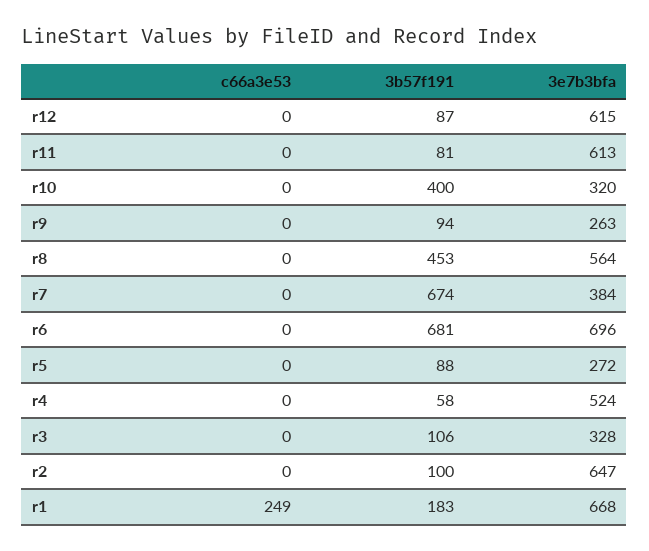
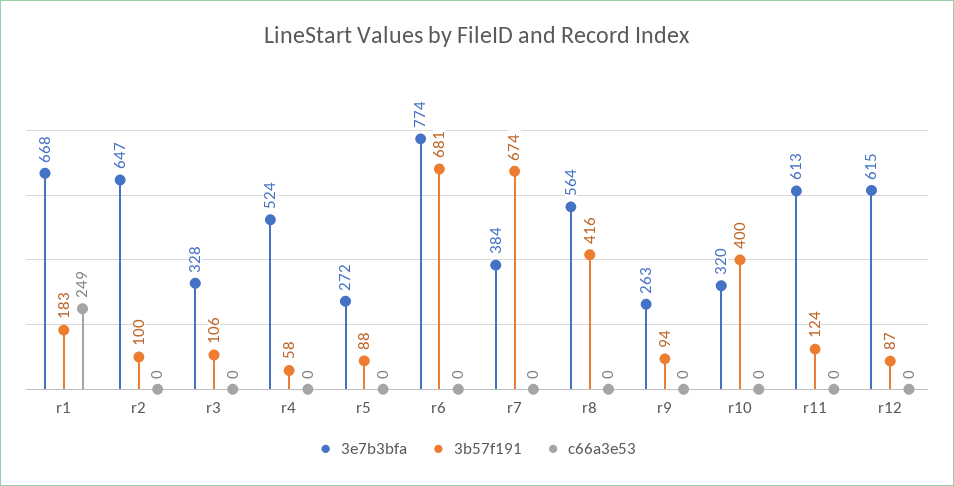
  {
    "c66a3e53": {
      "r12": 0,
      "r11": 0,
      "r10": 0,
      "r9": 0,
      "r8": 0,
      "r7": 0,
      "r6": 0,
      "r5": 0,
      "r4": 0,
      "r3": 0,
      "r2": 0,
      "r1": 249
    },
    "3b57f191": {
      "r12": 87,
-     "r11": 81,
+     "r11": 124,
      "r10": 400,
      "r9": 94,
-     "r8": 453,
+     "r8": 416,
      "r7": 674,
      "r6": 681,
      "r5": 88,
      "r4": 58,
      "r3": 106,
      "r2": 100,
      "r1": 183
    },
    "3e7b3bfa": {
      "r12": 615,
      "r11": 613,
      "r10": 320,
      "r9": 263,
      "r8": 564,
      "r7": 384,
-     "r6": 696,
+     "r6": 774,
      "r5": 272,
      "r4": 524,
      "r3": 328,
      "r2": 647,
      "r1": 668
    }
  }

